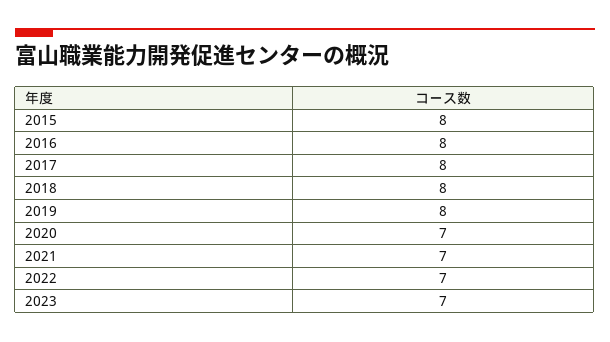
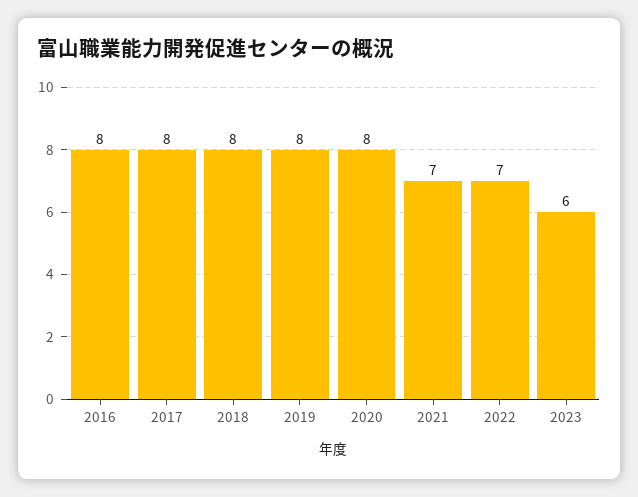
  {
-   "2015": 8,
    "2016": 8,
    "2017": 8,
    "2018": 8,
    "2019": 8,
-   "2020": 7,
+   "2020": 8,
    "2021": 7,
    "2022": 7,
-   "2023": 7
+   "2023": 6
  }

